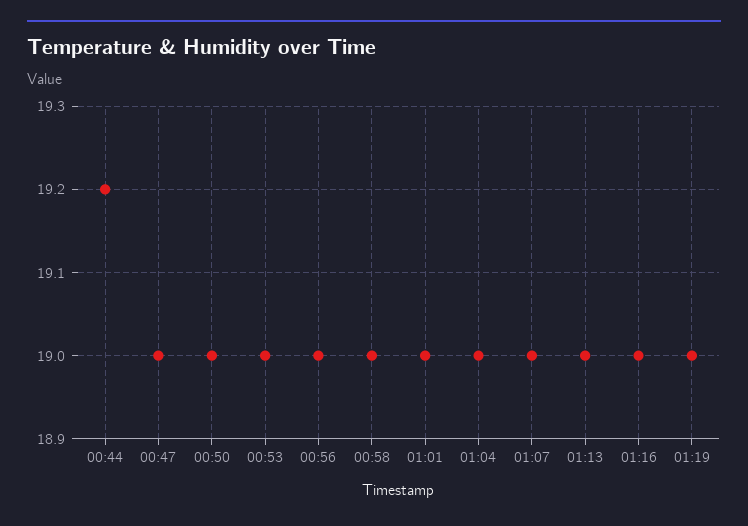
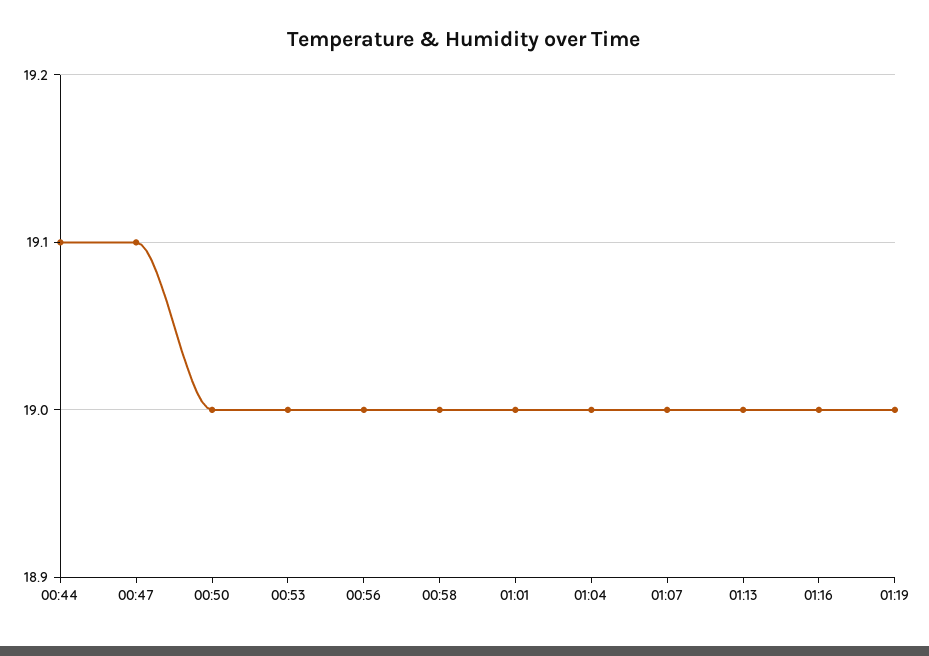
  {
-   "00:44": 19.2,
+   "00:44": 19.1,
-   "00:47": 19,
+   "00:47": 19.1,
    "00:50": 19,
    "00:53": 19,
    "00:56": 19,
    "00:58": 19,
    "01:01": 19,
    "01:04": 19,
    "01:07": 19,
    "01:13": 19,
    "01:16": 19,
    "01:19": 19
  }

